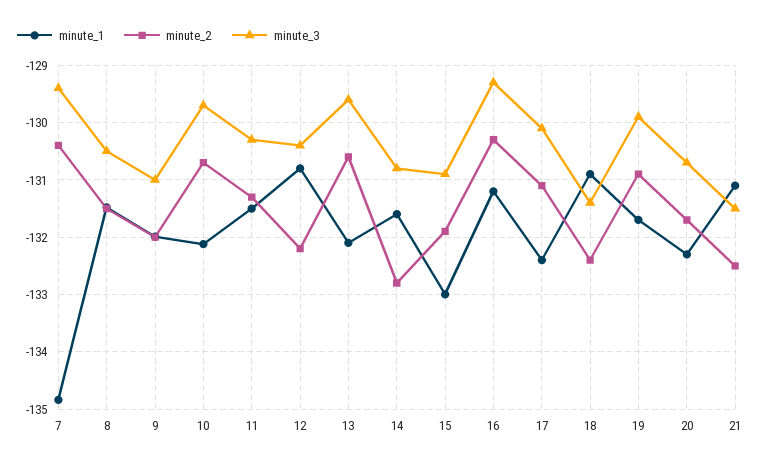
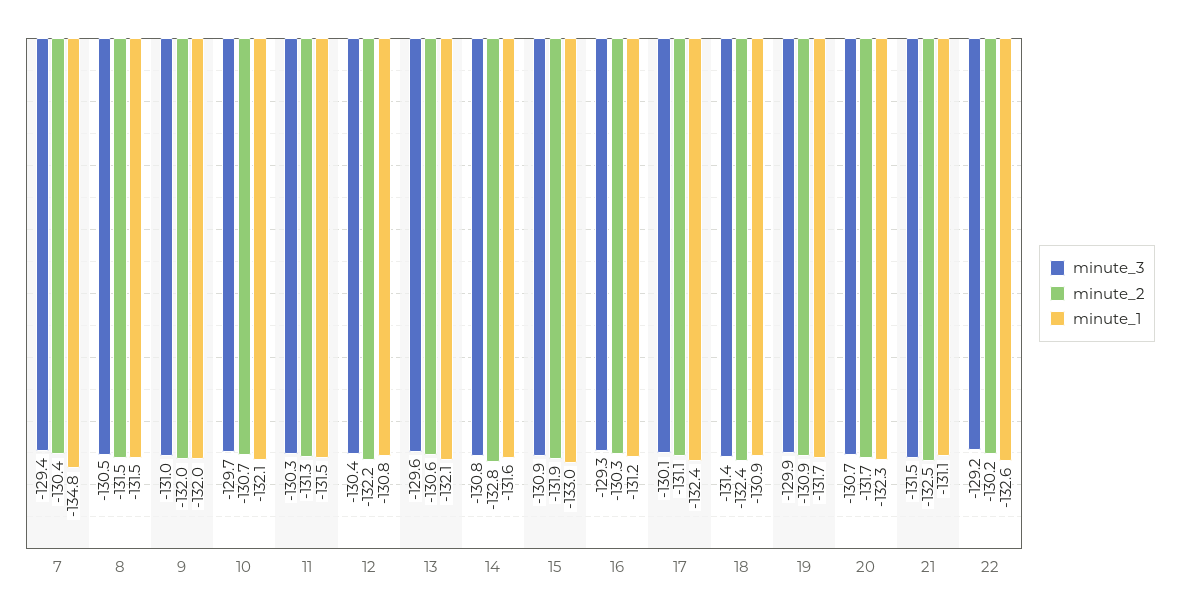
  {
    "minute_1": {
      "7": -134.8,
      "8": -131.5,
      "9": -132,
      "10": -132.1,
      "11": -131.5,
      "12": -130.8,
      "13": -132.1,
      "14": -131.6,
      "15": -133,
      "16": -131.2,
      "17": -132.4,
      "18": -130.9,
      "19": -131.7,
      "20": -132.3,
-     "21": -131.1
+     "21": -131.1,
+     "22": -132.6
    },
    "minute_2": {
      "7": -130.4,
      "8": -131.5,
      "9": -132,
      "10": -130.7,
      "11": -131.3,
      "12": -132.2,
      "13": -130.6,
      "14": -132.8,
      "15": -131.9,
      "16": -130.3,
      "17": -131.1,
      "18": -132.4,
      "19": -130.9,
      "20": -131.7,
-     "21": -132.5
+     "21": -132.5,
+     "22": -130.2
    },
    "minute_3": {
      "7": -129.4,
      "8": -130.5,
      "9": -131,
      "10": -129.7,
      "11": -130.3,
      "12": -130.4,
      "13": -129.6,
      "14": -130.8,
      "15": -130.9,
      "16": -129.3,
      "17": -130.1,
      "18": -131.4,
      "19": -129.9,
      "20": -130.7,
-     "21": -131.5
+     "21": -131.5,
+     "22": -129.2
    }
  }

